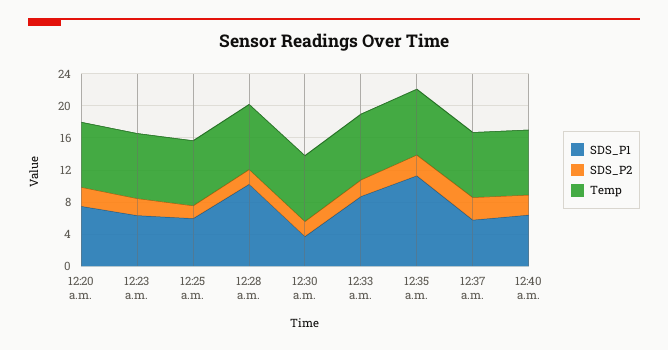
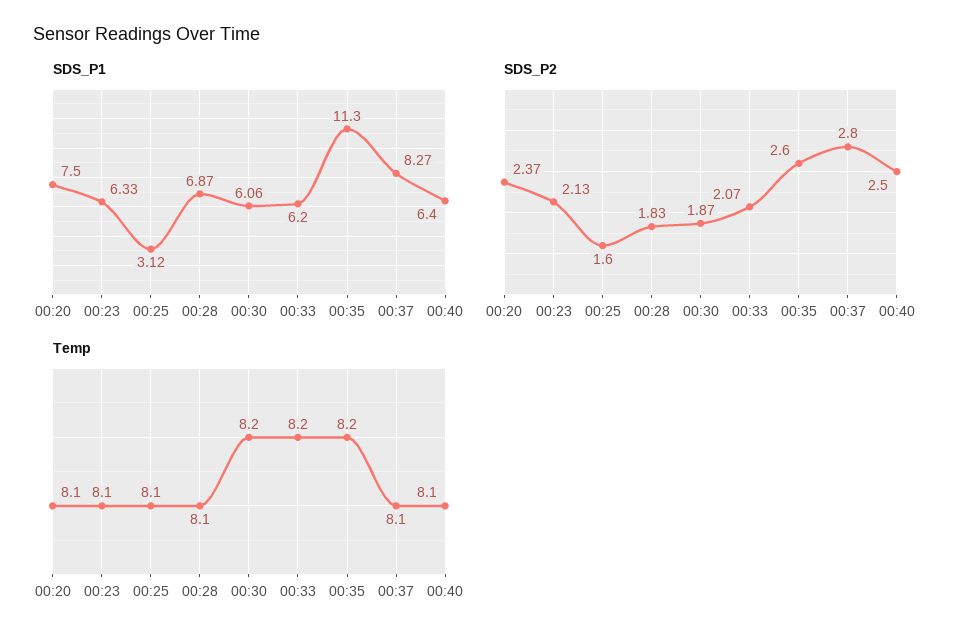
  {
    "SDS_P1": {
      "12:20 a.m.": 7.5,
      "12:23 a.m.": 6.33,
-     "12:25 a.m.": 6,
+     "12:25 a.m.": 3.12,
-     "12:28 a.m.": 10,
+     "12:28 a.m.": 6.87,
-     "12:30 a.m.": 4,
+     "12:30 a.m.": 6.06,
-     "12:33 a.m.": 9,
+     "12:33 a.m.": 6.2,
      "12:35 a.m.": 11.3,
-     "12:37 a.m.": 6,
+     "12:37 a.m.": 8.27,
      "12:40 a.m.": 6.4
    },
    "SDS_P2": {
      "12:20 a.m.": 2.37,
      "12:23 a.m.": 2.13,
      "12:25 a.m.": 1.6,
      "12:28 a.m.": 1.83,
      "12:30 a.m.": 1.87,
      "12:33 a.m.": 2.07,
      "12:35 a.m.": 2.6,
      "12:37 a.m.": 2.8,
      "12:40 a.m.": 2.5
    },
    "Temp": {
      "12:20 a.m.": 8.1,
      "12:23 a.m.": 8.1,
      "12:25 a.m.": 8.1,
      "12:28 a.m.": 8.1,
      "12:30 a.m.": 8.2,
      "12:33 a.m.": 8.2,
      "12:35 a.m.": 8.2,
      "12:37 a.m.": 8.1,
      "12:40 a.m.": 8.1
    }
  }

